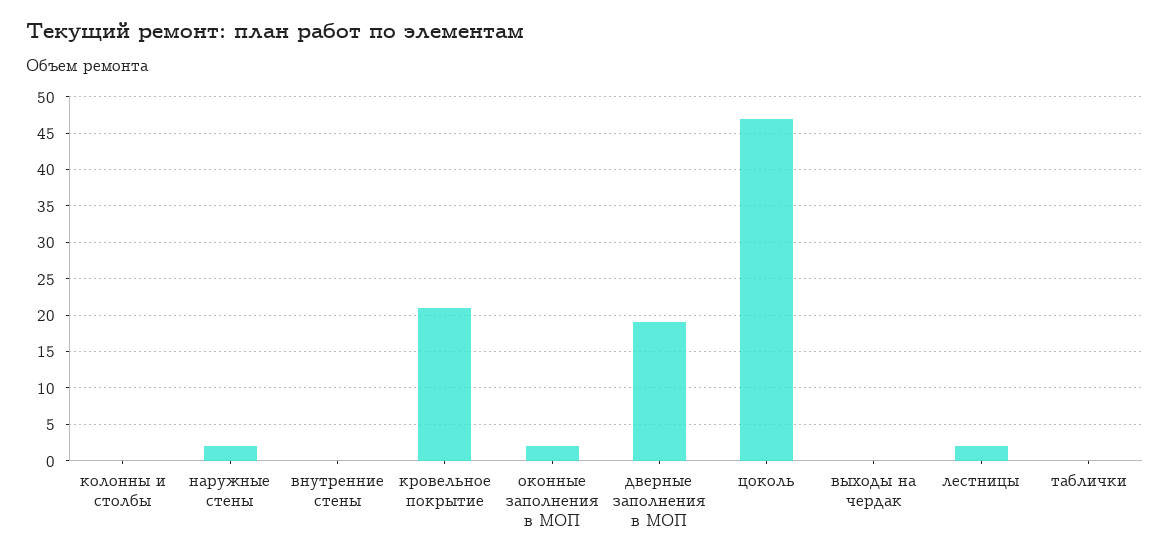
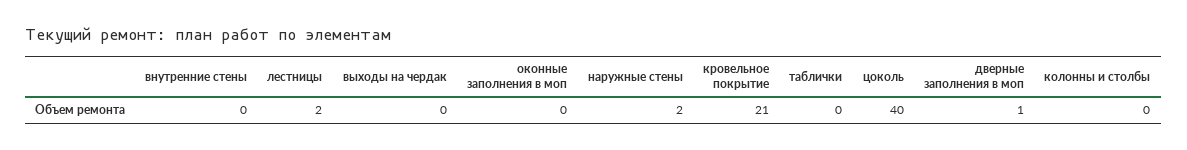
  {
    "колонны и столбы": 0,
    "наружные стены": 2,
    "внутренние стены": 0,
    "кровельное покрытие": 21,
-   "оконные заполнения в МОП": 2,
+   "оконные заполнения в МОП": 0,
-   "дверные заполнения в МОП": 19,
+   "дверные заполнения в МОП": 1,
-   "цоколь": 47,
+   "цоколь": 40,
    "выходы на чердак": 0,
    "лестницы": 2,
    "таблички": 0
  }

